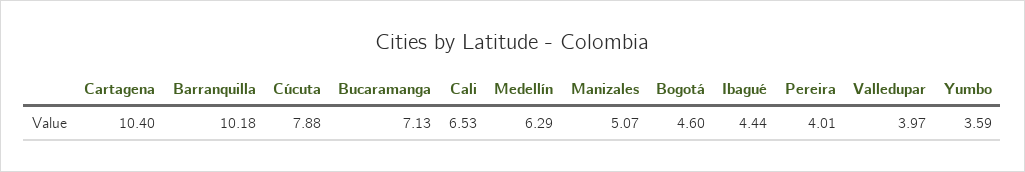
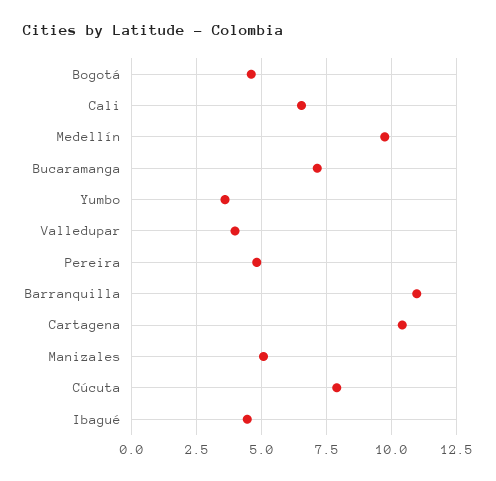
  {
    "Cartagena": 10.4,
-   "Barranquilla": 10.18,
+   "Barranquilla": 11,
    "Cúcuta": 7.88,
    "Bucaramanga": 7.13,
    "Cali": 6.53,
-   "Medellín": 6.29,
+   "Medellín": 9.75,
    "Manizales": 5.07,
    "Bogotá": 4.6,
    "Ibagué": 4.44,
-   "Pereira": 4.01,
+   "Pereira": 4.75,
    "Valledupar": 3.97,
    "Yumbo": 3.59
  }

